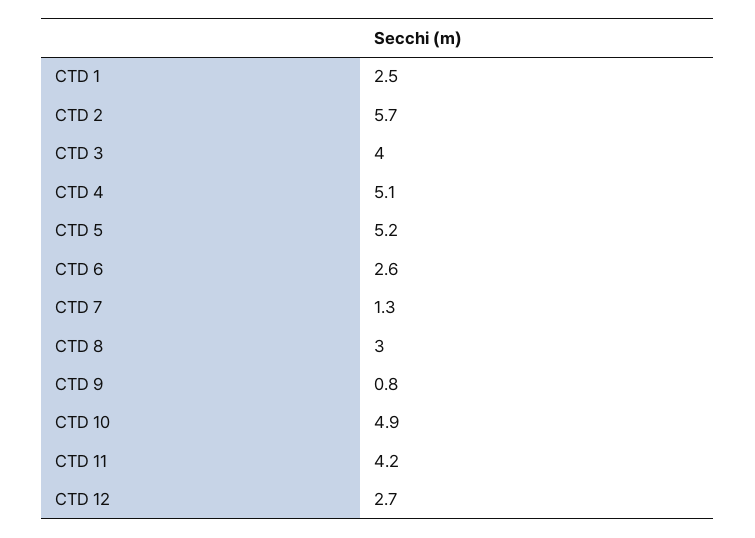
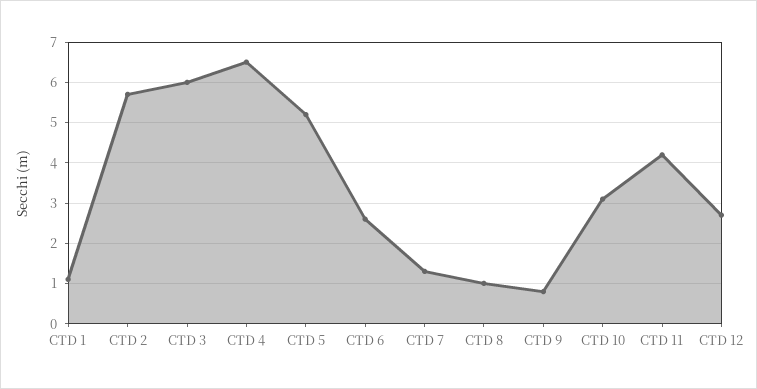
  {
-   "CTD 1": 2.5,
+   "CTD 1": 1,
    "CTD 2": 5.7,
-   "CTD 3": 4,
+   "CTD 3": 6,
-   "CTD 4": 5.1,
+   "CTD 4": 6.5,
    "CTD 5": 5.2,
    "CTD 6": 2.6,
    "CTD 7": 1.3,
-   "CTD 8": 3,
+   "CTD 8": 1,
    "CTD 9": 0.8,
-   "CTD 10": 4.9,
+   "CTD 10": 3,
    "CTD 11": 4.2,
    "CTD 12": 2.7
  }

